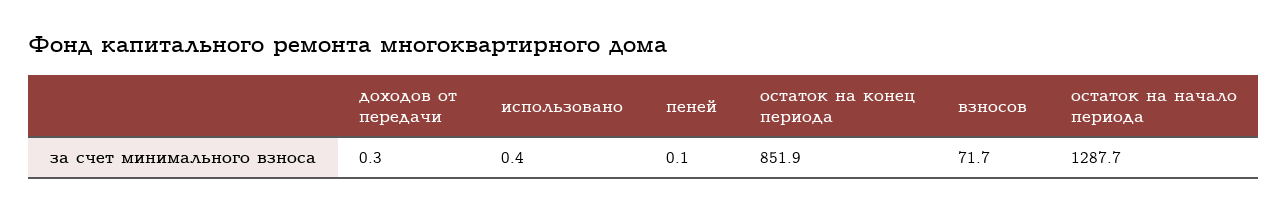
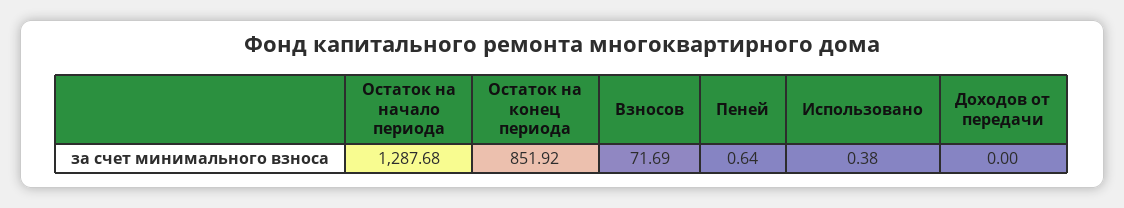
  {
-   "доходов от передачи": 0.3,
+   "доходов от передачи": 0,
    "использовано": 0.38,
-   "пеней": 0.1,
+   "пеней": 0.64,
    "остаток на конец периода": 851.92,
    "взносов": 71.69,
    "остаток на начало периода": 1287.68
  }

